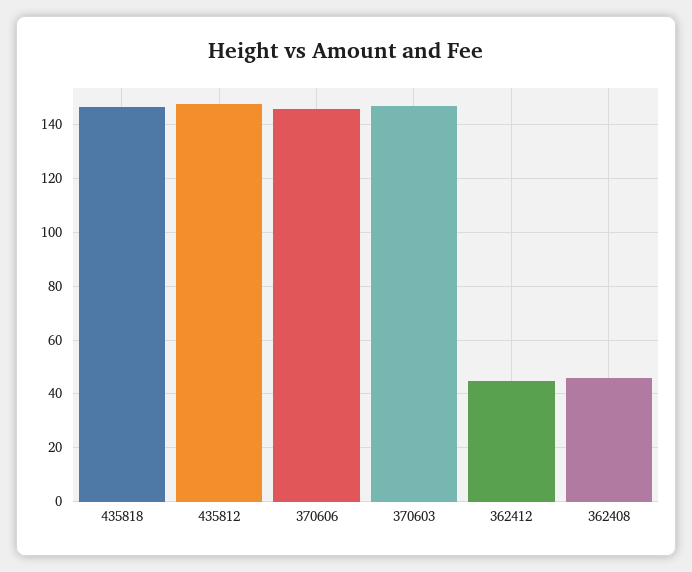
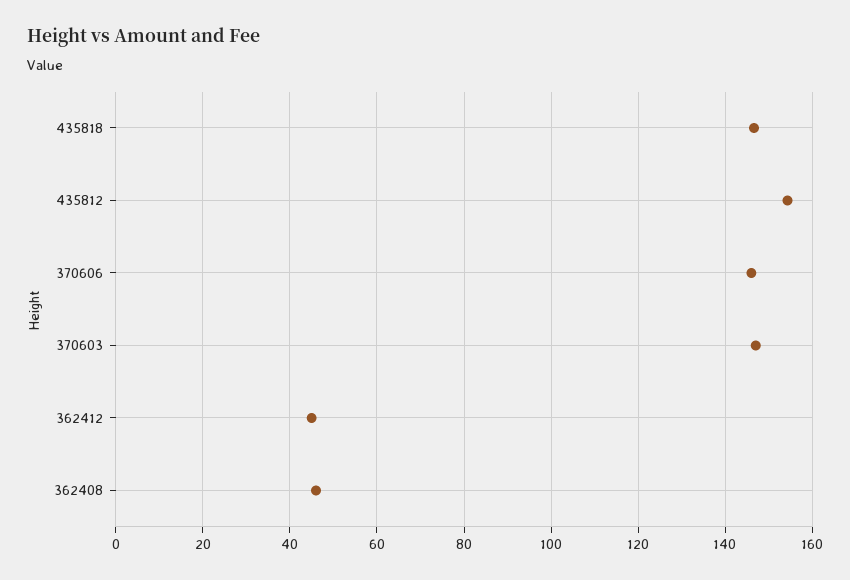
  {
    "435818": 146,
-   "435812": 147.5,
+   "435812": 154,
    "370606": 146,
    "370603": 148,
    "362412": 46,
    "362408": 46
  }

